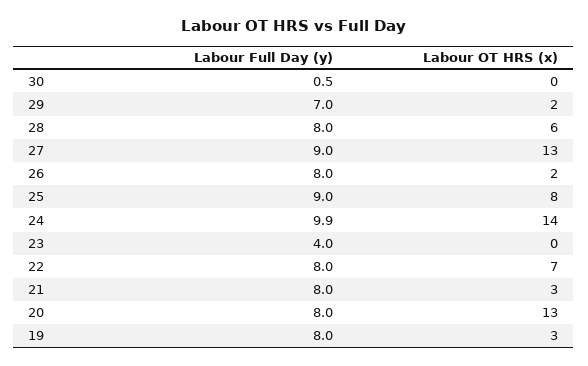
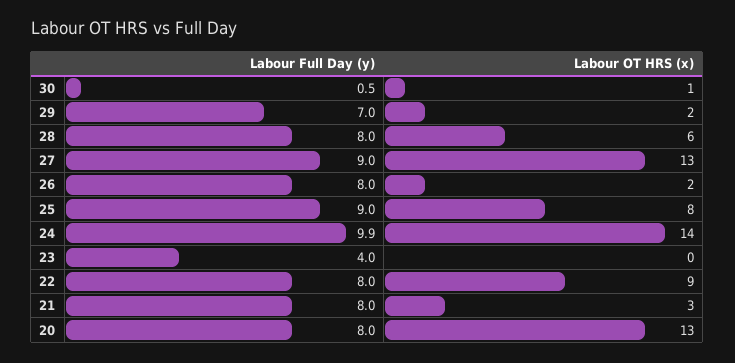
  {
    "Labour Full Day (y)": {
      "30": 0.5,
      "29": 7,
      "28": 8,
      "27": 9,
      "26": 8,
      "25": 9,
      "24": 9.9,
      "23": 4,
      "22": 8,
      "21": 8,
-     "20": 8,
+     "20": 8
-     "19": 8
    },
    "Labour OT HRS (x)": {
-     "30": 0,
+     "30": 1,
      "29": 2,
      "28": 6,
      "27": 13,
      "26": 2,
      "25": 8,
      "24": 14,
      "23": 0,
-     "22": 7,
+     "22": 9,
      "21": 3,
-     "20": 13,
+     "20": 13
-     "19": 3
    }
  }

